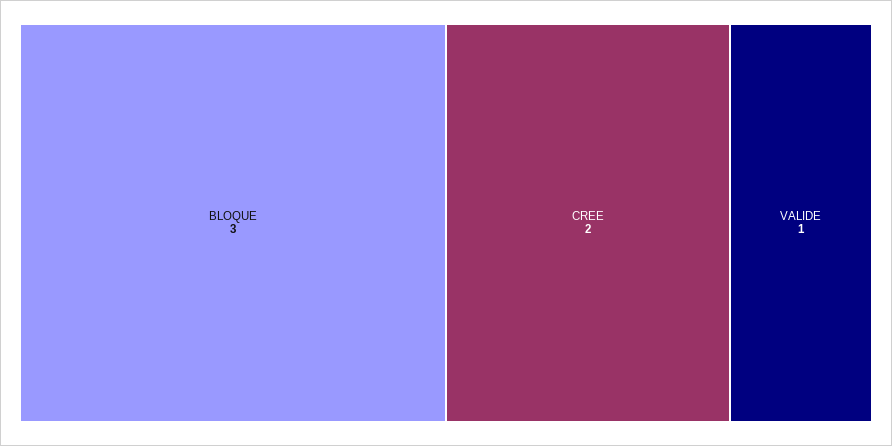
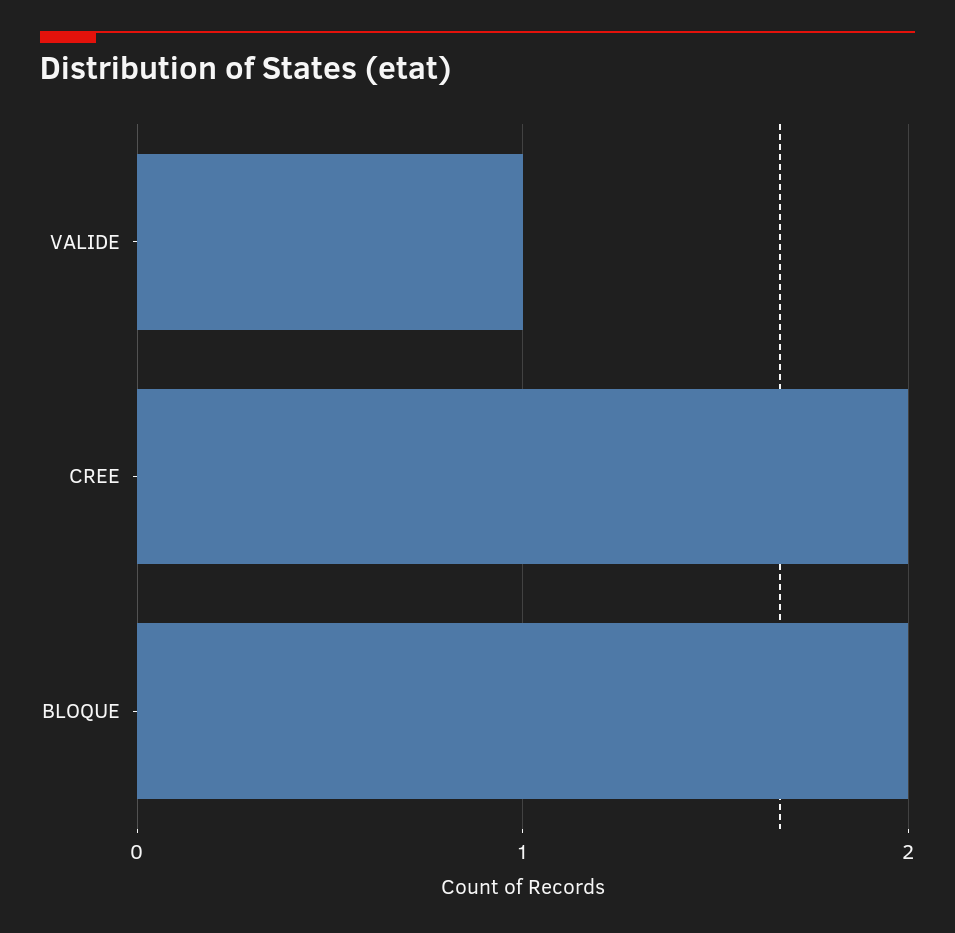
  {
-   "BLOQUE": 3,
+   "BLOQUE": 2,
    "CREE": 2,
    "VALIDE": 1
  }

